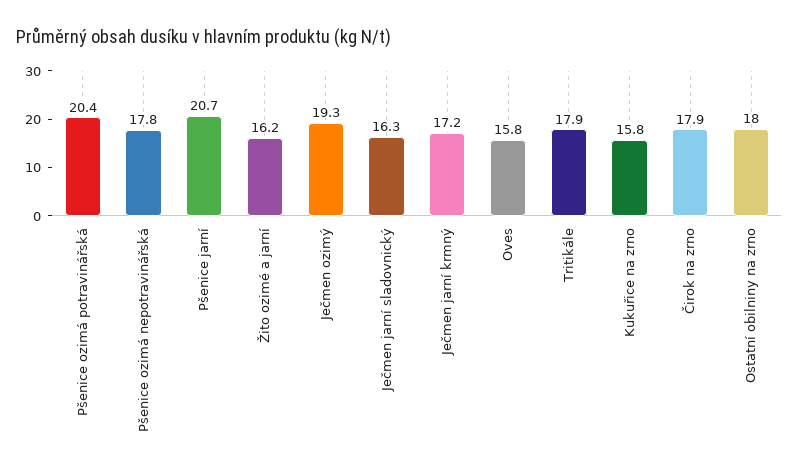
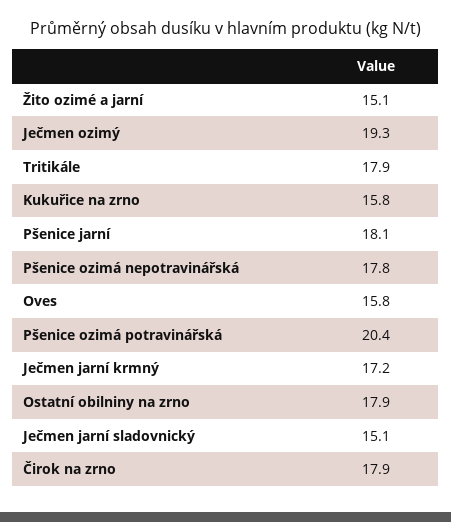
  {
    "Pšenice ozimá potravinářská": 20.4,
    "Pšenice ozimá nepotravinářská": 17.8,
-   "Pšenice jarní": 20.7,
+   "Pšenice jarní": 18.1,
-   "Žito ozimé a jarní": 16.2,
+   "Žito ozimé a jarní": 15.1,
    "Ječmen ozimý": 19.3,
-   "Ječmen jarní sladovnický": 16.3,
+   "Ječmen jarní sladovnický": 15.1,
    "Ječmen jarní krmný": 17.2,
    "Oves": 15.8,
    "Tritikále": 17.9,
    "Kukuřice na zrno": 15.8,
    "Čirok na zrno": 17.9,
-   "Ostatní obilniny na zrno": 18
+   "Ostatní obilniny na zrno": 17.9
  }

